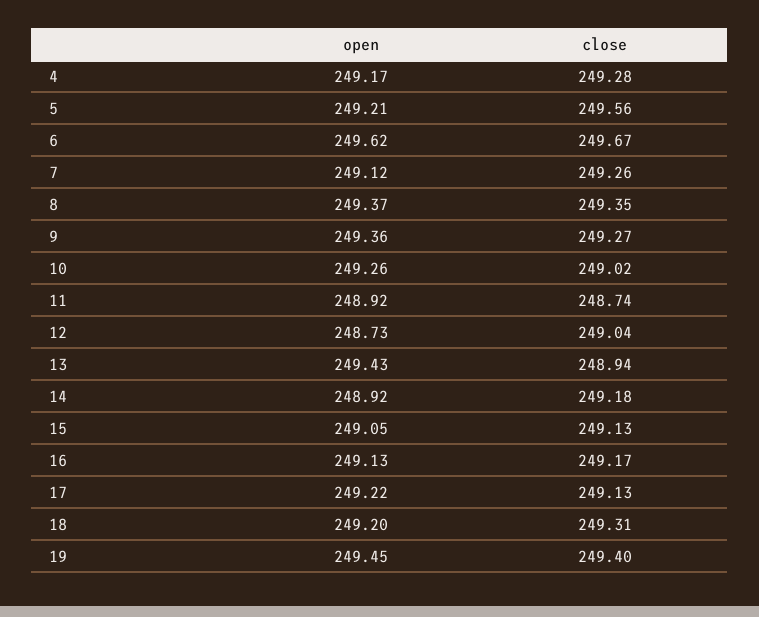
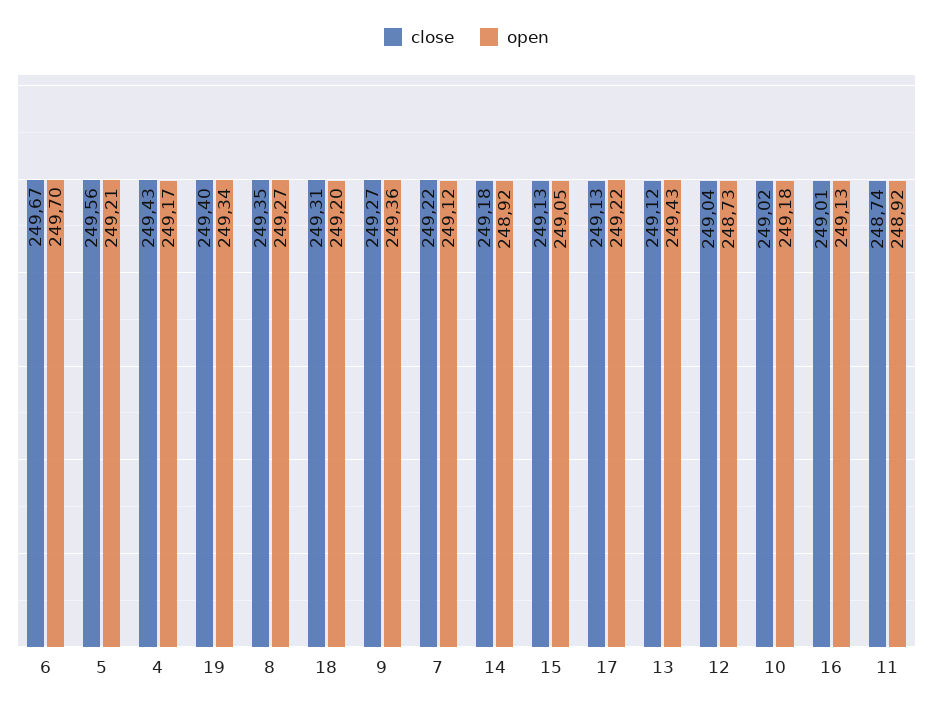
  {
    "open": {
      "4": 249.17,
      "5": 249.21,
-     "6": 249.62,
+     "6": 249.7,
      "7": 249.12,
-     "8": 249.37,
+     "8": 249.27,
      "9": 249.36,
-     "10": 249.26,
+     "10": 249.18,
      "11": 248.92,
      "12": 248.73,
      "13": 249.43,
      "14": 248.92,
      "15": 249.05,
      "16": 249.13,
      "17": 249.22,
      "18": 249.2,
-     "19": 249.45
+     "19": 249.34
    },
    "close": {
-     "4": 249.28,
+     "4": 249.43,
      "5": 249.56,
      "6": 249.67,
-     "7": 249.26,
+     "7": 249.22,
      "8": 249.35,
      "9": 249.27,
      "10": 249.02,
      "11": 248.74,
      "12": 249.04,
-     "13": 248.94,
+     "13": 249.12,
      "14": 249.18,
      "15": 249.13,
-     "16": 249.17,
+     "16": 249.01,
      "17": 249.13,
      "18": 249.31,
      "19": 249.4
    }
  }

